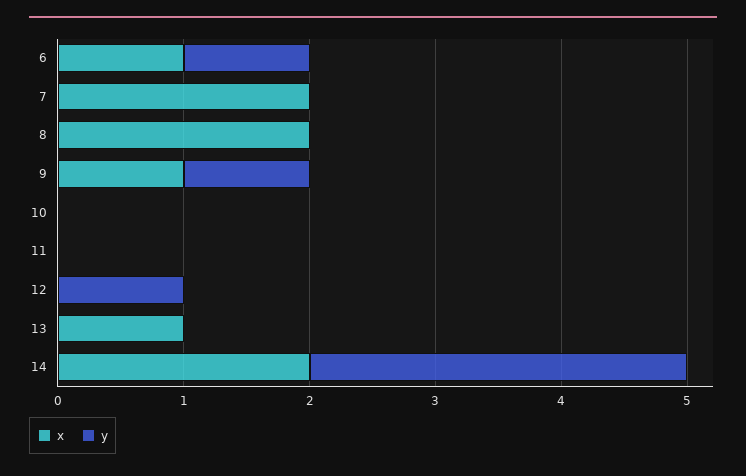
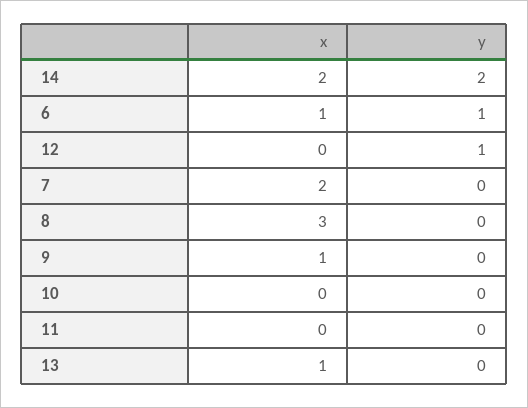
  {
    "x": {
      "6": 1,
      "7": 2,
-     "8": 2,
+     "8": 3,
      "9": 1,
      "10": 0,
      "11": 0,
      "12": 0,
      "13": 1,
      "14": 2
    },
    "y": {
      "6": 1,
      "7": 0,
      "8": 0,
-     "9": 1,
+     "9": 0,
      "10": 0,
      "11": 0,
      "12": 1,
      "13": 0,
-     "14": 3
+     "14": 2
    }
  }

